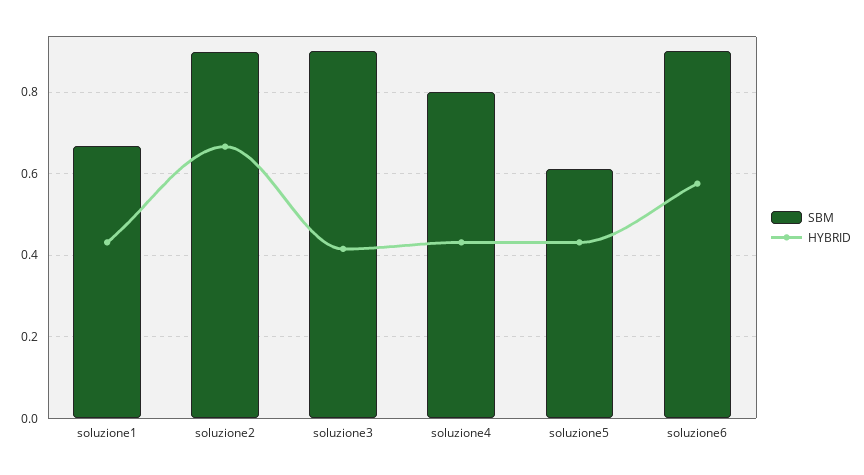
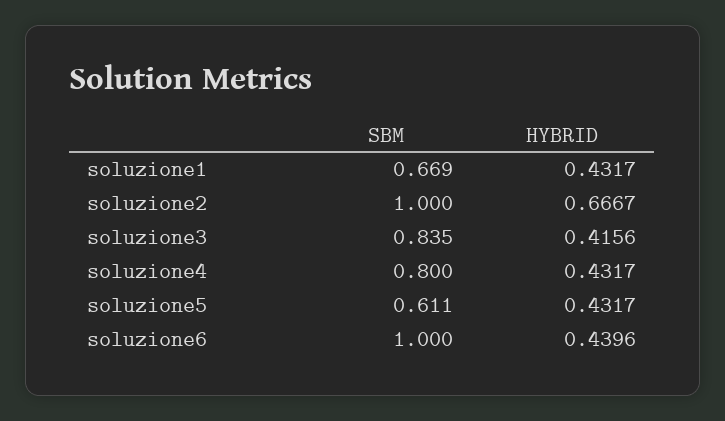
  {
    "SBM": {
      "soluzione1": 0.669,
-     "soluzione2": 0.9,
+     "soluzione2": 1,
-     "soluzione3": 0.9,
+     "soluzione3": 0.835,
      "soluzione4": 0.8,
      "soluzione5": 0.611,
-     "soluzione6": 0.9
+     "soluzione6": 1
    },
    "HYBRID": {
      "soluzione1": 0.4317,
      "soluzione2": 0.6667,
      "soluzione3": 0.4156,
      "soluzione4": 0.4317,
      "soluzione5": 0.4317,
-     "soluzione6": 0.58
+     "soluzione6": 0.4396
    }
  }

